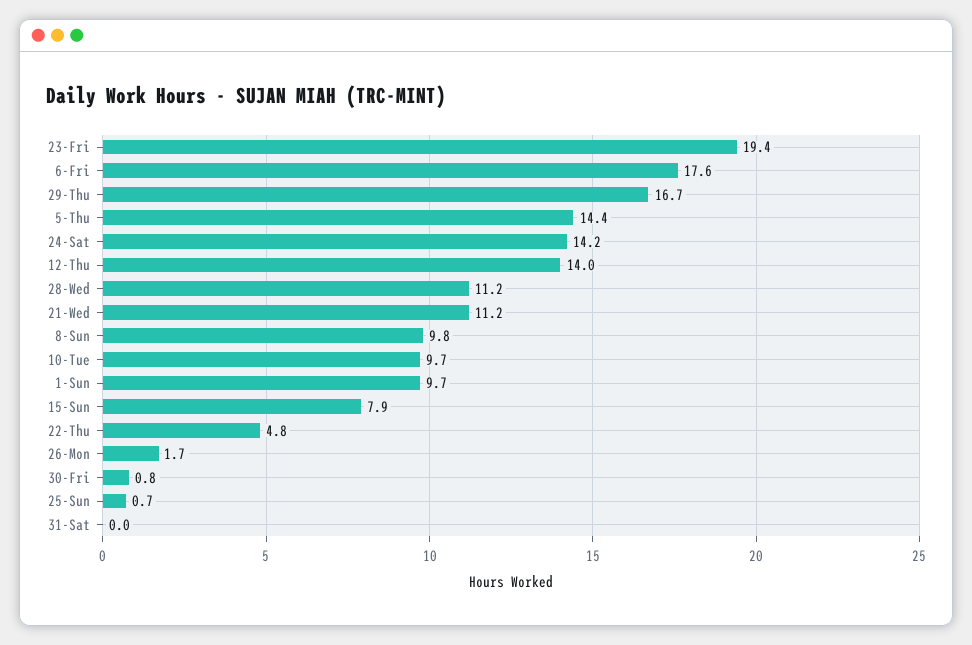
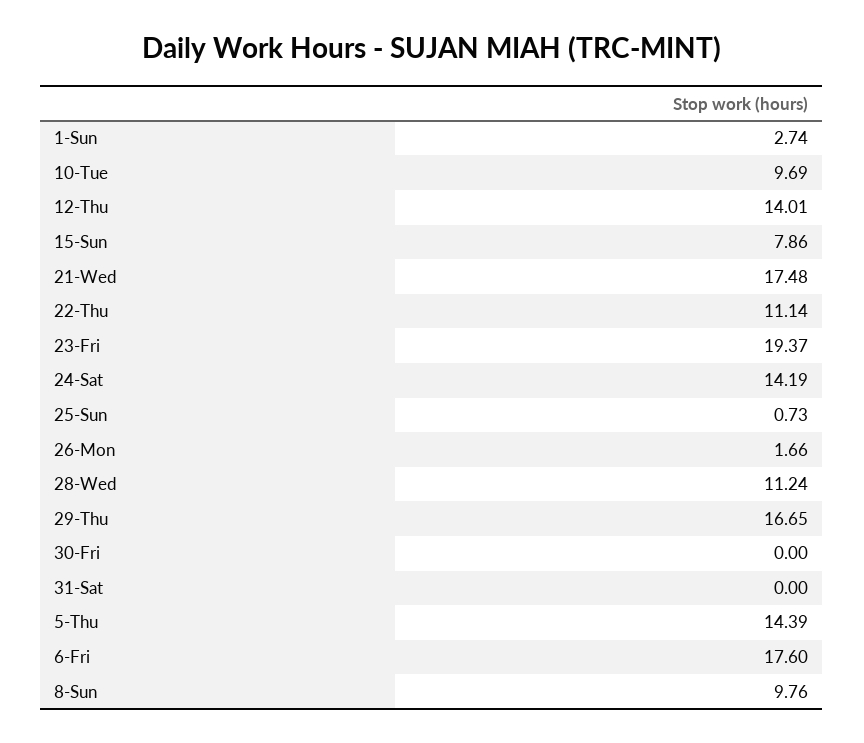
  {
    "23-Fri": 19.37,
    "6-Fri": 17.6,
    "29-Thu": 16.65,
    "5-Thu": 14.39,
    "24-Sat": 14.19,
    "12-Thu": 14.01,
    "28-Wed": 11.24,
-   "21-Wed": 11.2,
+   "21-Wed": 17.48,
    "8-Sun": 9.76,
    "10-Tue": 9.69,
-   "1-Sun": 9.7,
+   "1-Sun": 2.74,
    "15-Sun": 7.86,
-   "22-Thu": 4.8,
+   "22-Thu": 11.14,
    "26-Mon": 1.66,
-   "30-Fri": 0.8,
+   "30-Fri": 0,
    "25-Sun": 0.73,
    "31-Sat": 0
  }

